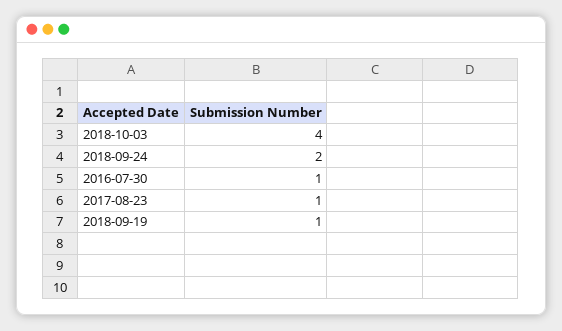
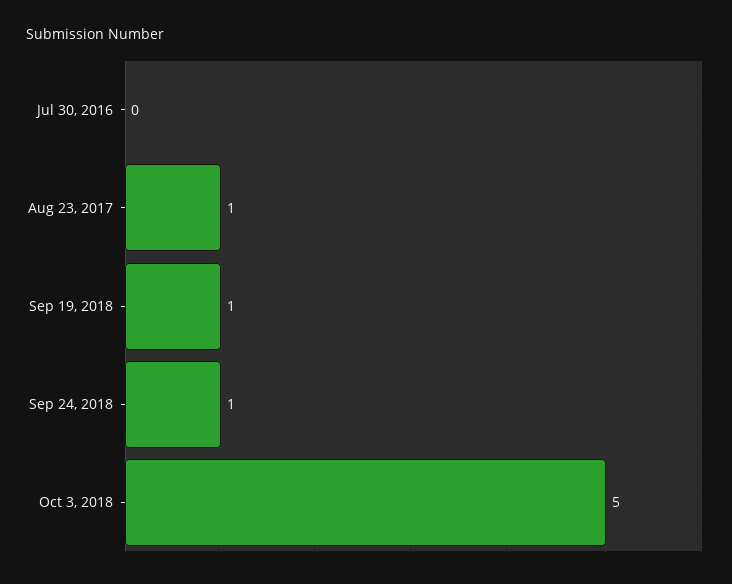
  {
-   "2018-10-03": 4,
+   "2018-10-03": 5,
-   "2018-09-24": 2,
+   "2018-09-24": 1,
-   "2016-07-30": 1,
+   "2016-07-30": 0,
    "2017-08-23": 1,
    "2018-09-19": 1
  }

